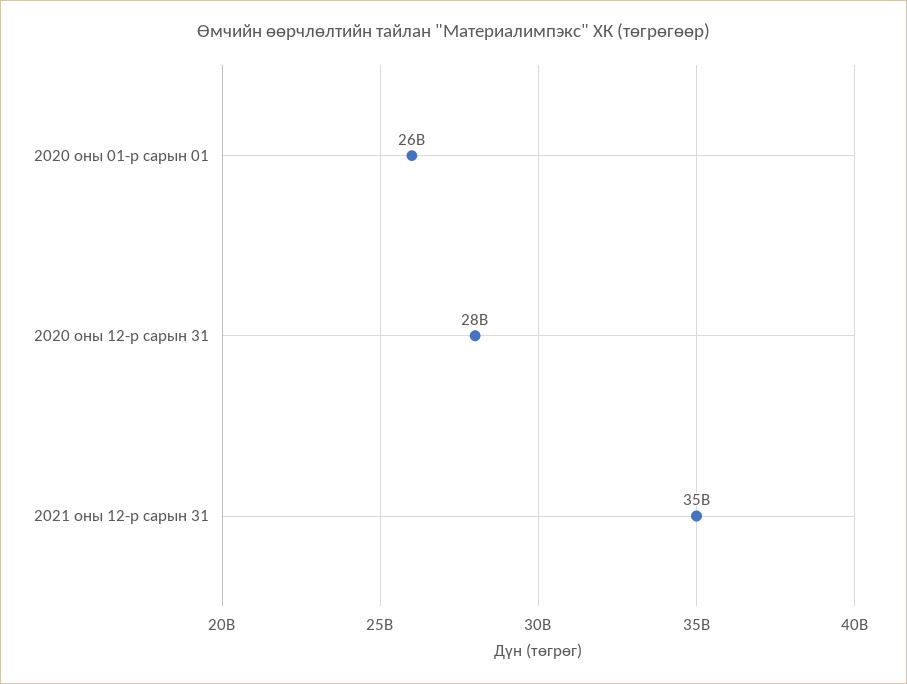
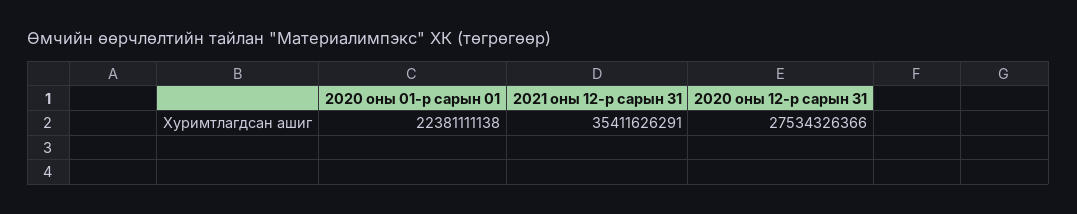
  {
-   "2020 оны 01-р сарын 01": 26000000000,
+   "2020 оны 01-р сарын 01": 22381111138,
    "2020 оны 12-р сарын 31": 27534326366,
    "2021 оны 12-р сарын 31": 35411626291
  }

